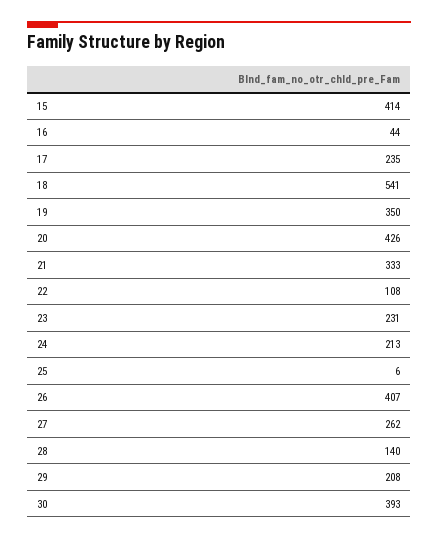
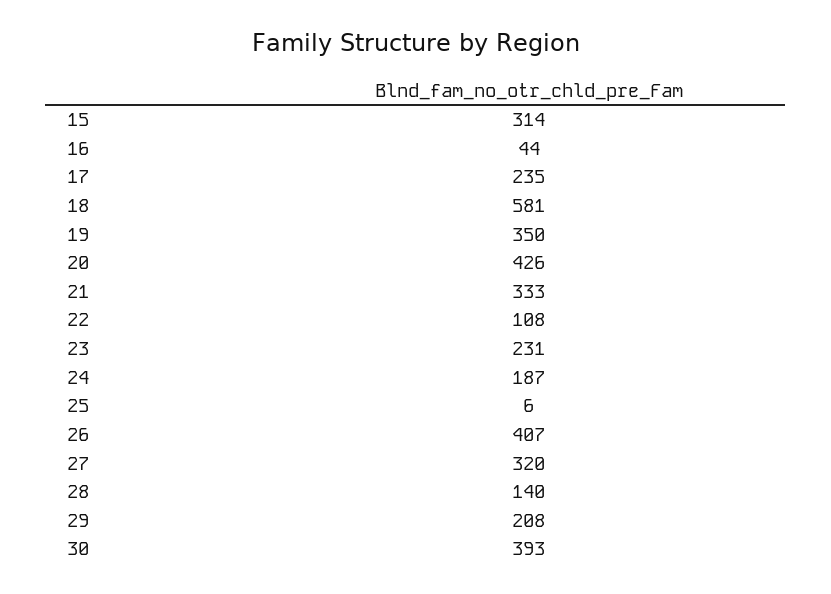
  {
-   "15": 414,
+   "15": 314,
    "16": 44,
    "17": 235,
-   "18": 541,
+   "18": 581,
    "19": 350,
    "20": 426,
    "21": 333,
    "22": 108,
    "23": 231,
-   "24": 213,
+   "24": 187,
    "25": 6,
    "26": 407,
-   "27": 262,
+   "27": 320,
    "28": 140,
    "29": 208,
    "30": 393
  }

